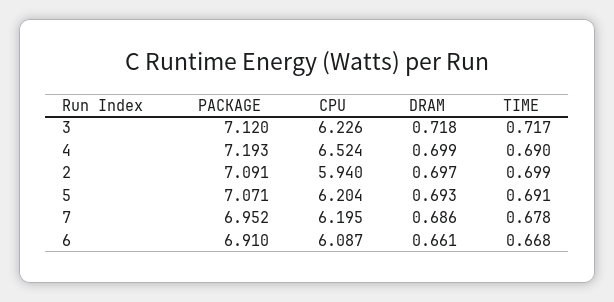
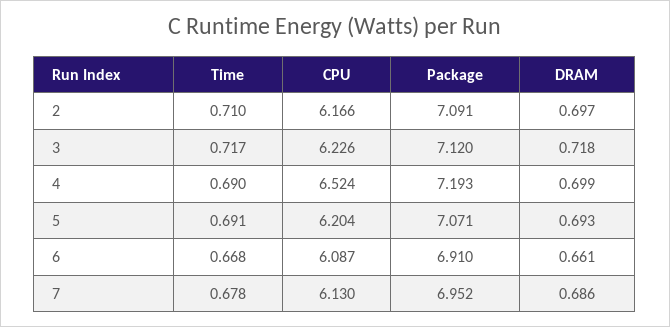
  {
    "PACKAGE": {
      "3": 7.12,
      "4": 7.193,
      "2": 7.091,
      "5": 7.071,
      "7": 6.952,
      "6": 6.91
    },
    "CPU": {
      "3": 6.226,
      "4": 6.524,
-     "2": 5.94,
+     "2": 6.166,
      "5": 6.204,
-     "7": 6.195,
+     "7": 6.13,
      "6": 6.087
    },
    "DRAM": {
      "3": 0.718,
      "4": 0.699,
      "2": 0.697,
      "5": 0.693,
      "7": 0.686,
      "6": 0.661
    },
    "TIME": {
      "3": 0.717,
      "4": 0.69,
-     "2": 0.699,
+     "2": 0.71,
      "5": 0.691,
      "7": 0.678,
      "6": 0.668
    }
  }

